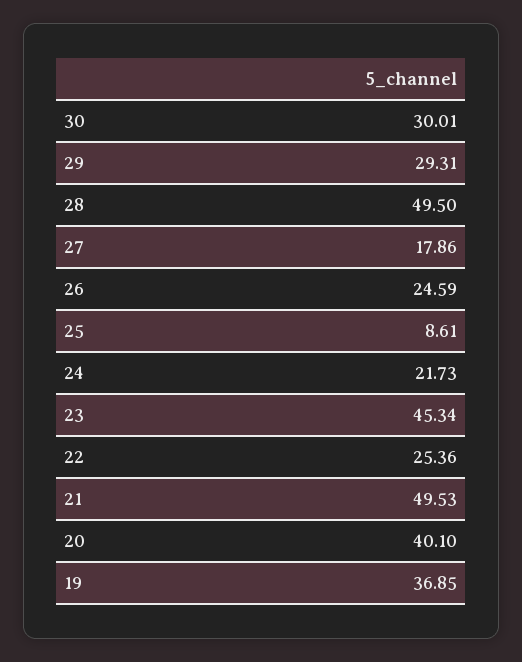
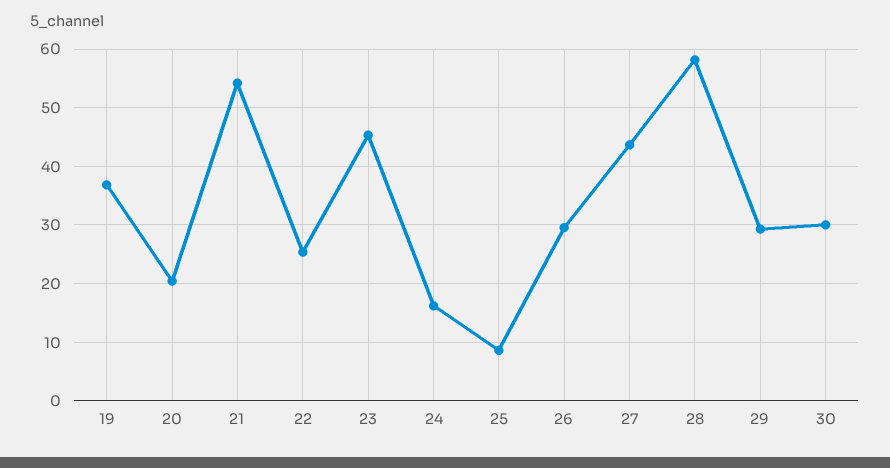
  {
    "30": 30.01,
    "29": 29.31,
-   "28": 49.5,
+   "28": 58,
-   "27": 17.86,
+   "27": 44,
-   "26": 24.59,
+   "26": 30,
    "25": 8.61,
-   "24": 21.73,
+   "24": 16,
    "23": 45.34,
    "22": 25.36,
-   "21": 49.53,
+   "21": 54,
-   "20": 40.1,
+   "20": 20,
    "19": 36.85
  }

